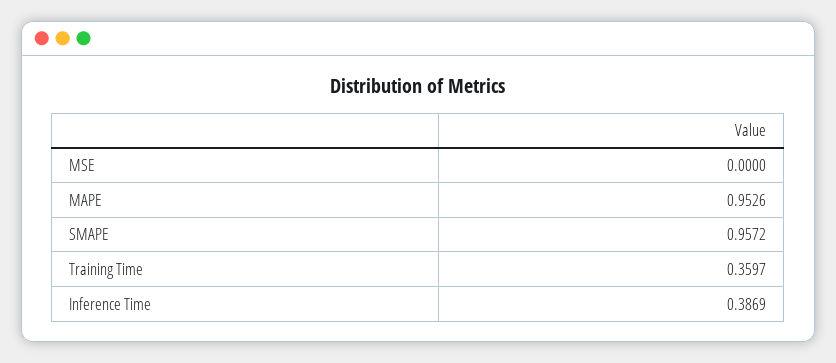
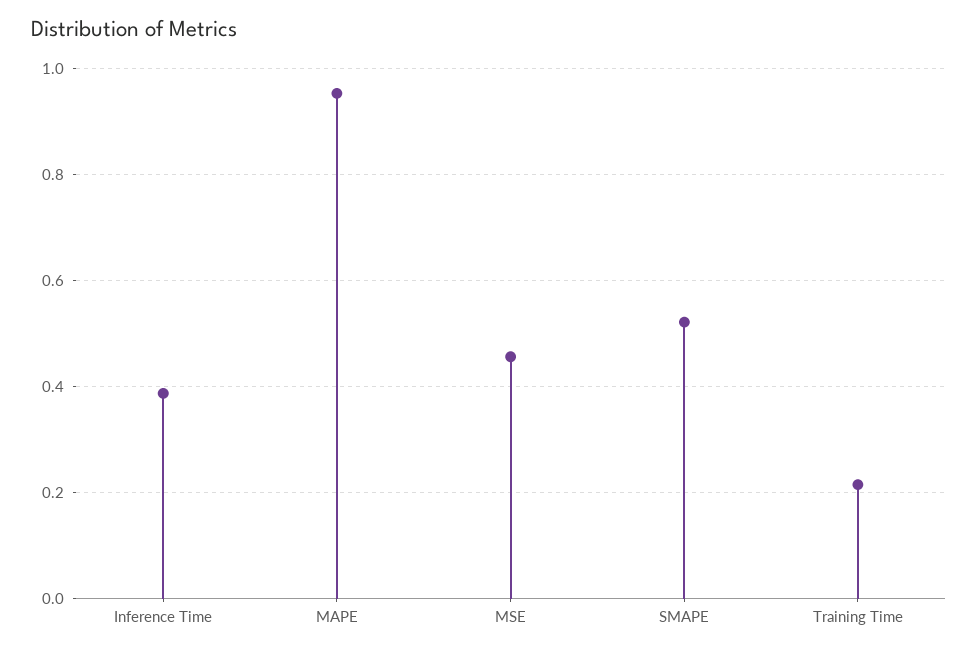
  {
-   "MSE": 0,
+   "MSE": 0.46,
    "MAPE": 0.9526,
-   "SMAPE": 0.9572,
+   "SMAPE": 0.52,
-   "Training Time": 0.3597,
+   "Training Time": 0.22,
    "Inference Time": 0.3869
  }

